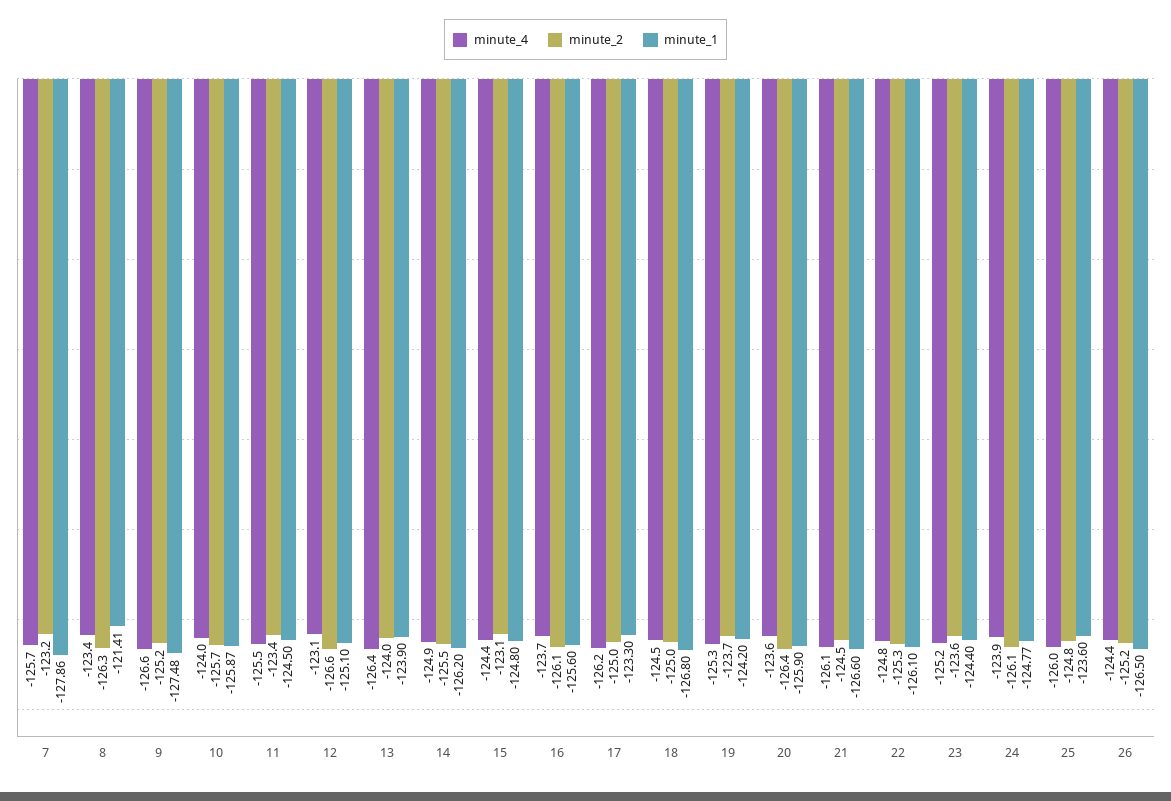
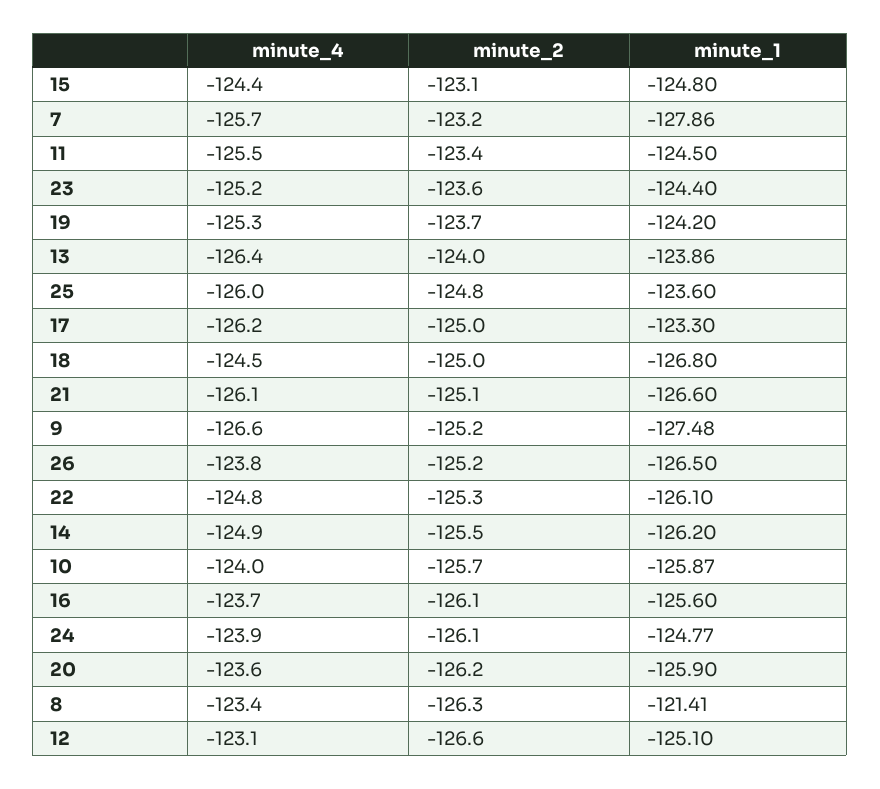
  {
    "minute_4": {
      "7": -125.7,
      "8": -123.4,
      "9": -126.6,
      "10": -124,
      "11": -125.5,
      "12": -123.1,
      "13": -126.4,
      "14": -124.9,
      "15": -124.4,
      "16": -123.7,
      "17": -126.2,
      "18": -124.5,
      "19": -125.3,
      "20": -123.6,
      "21": -126.1,
      "22": -124.8,
      "23": -125.2,
      "24": -123.9,
      "25": -126,
-     "26": -124.4
+     "26": -123.8
    },
    "minute_2": {
      "7": -123.2,
      "8": -126.3,
      "9": -125.2,
      "10": -125.7,
      "11": -123.4,
      "12": -126.6,
      "13": -124,
      "14": -125.5,
      "15": -123.1,
      "16": -126.1,
      "17": -125,
      "18": -125,
      "19": -123.7,
-     "20": -126.4,
+     "20": -126.2,
-     "21": -124.5,
+     "21": -125.1,
      "22": -125.3,
      "23": -123.6,
      "24": -126.1,
      "25": -124.8,
      "26": -125.2
    },
    "minute_1": {
      "7": -127.86,
      "8": -121.41,
      "9": -127.48,
      "10": -125.87,
      "11": -124.5,
      "12": -125.1,
-     "13": -123.9,
+     "13": -123.86,
      "14": -126.2,
      "15": -124.8,
      "16": -125.6,
      "17": -123.3,
      "18": -126.8,
      "19": -124.2,
      "20": -125.9,
      "21": -126.6,
      "22": -126.1,
      "23": -124.4,
      "24": -124.77,
      "25": -123.6,
      "26": -126.5
    }
  }

